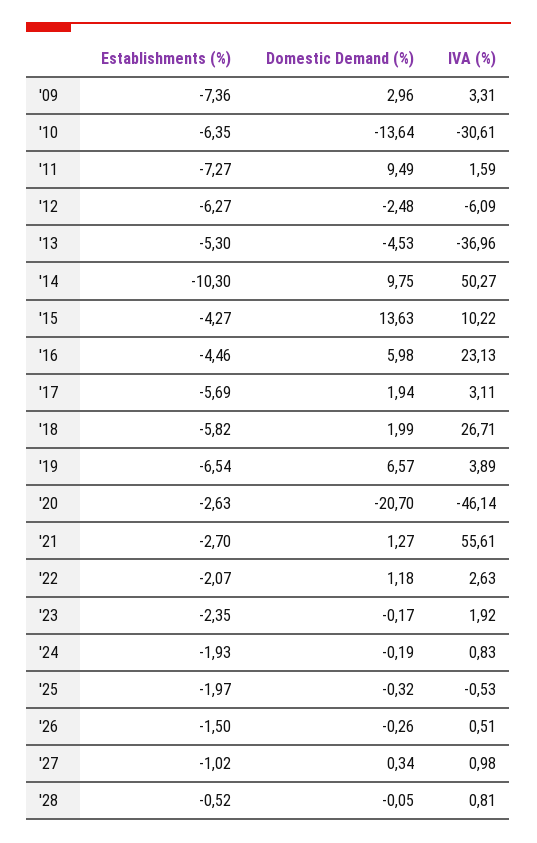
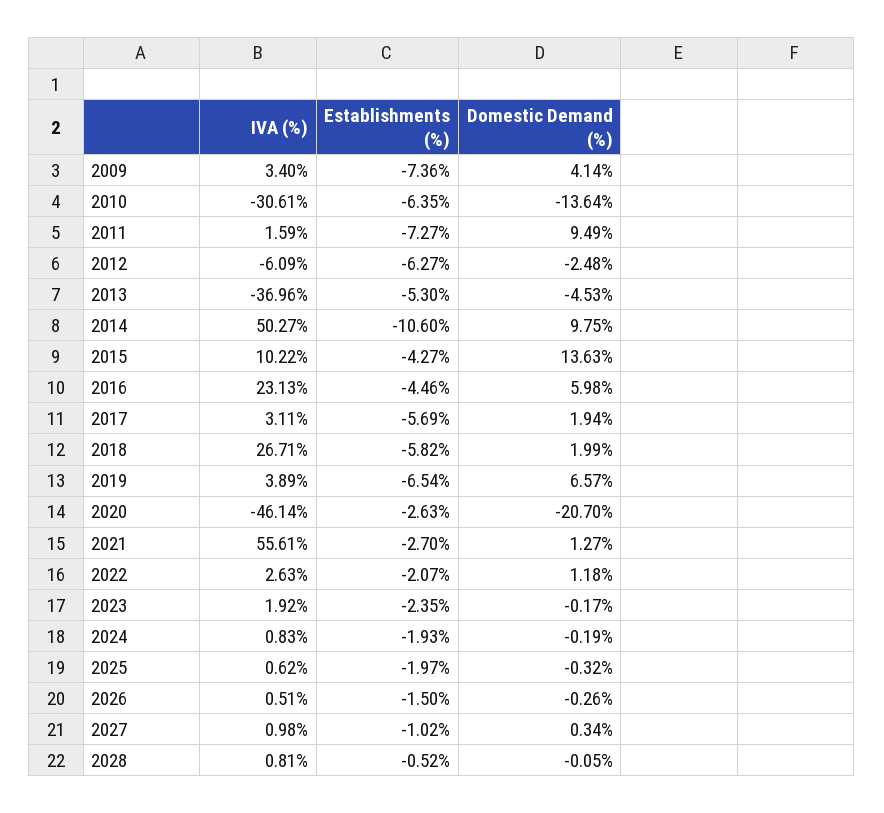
  {
    "Establishments (%)": {
      "'09": -7.36,
      "'10": -6.35,
      "'11": -7.27,
      "'12": -6.27,
      "'13": -5.3,
-     "'14": -10.3,
+     "'14": -10.6,
      "'15": -4.27,
      "'16": -4.46,
      "'17": -5.69,
      "'18": -5.82,
      "'19": -6.54,
      "'20": -2.63,
      "'21": -2.7,
      "'22": -2.07,
      "'23": -2.35,
      "'24": -1.93,
      "'25": -1.97,
      "'26": -1.5,
      "'27": -1.02,
      "'28": -0.52
    },
    "Domestic Demand (%)": {
-     "'09": 2.96,
+     "'09": 4.14,
      "'10": -13.64,
      "'11": 9.49,
      "'12": -2.48,
      "'13": -4.53,
      "'14": 9.75,
      "'15": 13.63,
      "'16": 5.98,
      "'17": 1.94,
      "'18": 1.99,
      "'19": 6.57,
      "'20": -20.7,
      "'21": 1.27,
      "'22": 1.18,
      "'23": -0.17,
      "'24": -0.19,
      "'25": -0.32,
      "'26": -0.26,
      "'27": 0.34,
      "'28": -0.05
    },
    "IVA (%)": {
-     "'09": 3.31,
+     "'09": 3.4,
      "'10": -30.61,
      "'11": 1.59,
      "'12": -6.09,
      "'13": -36.96,
      "'14": 50.27,
      "'15": 10.22,
      "'16": 23.13,
      "'17": 3.11,
      "'18": 26.71,
      "'19": 3.89,
      "'20": -46.14,
      "'21": 55.61,
      "'22": 2.63,
      "'23": 1.92,
      "'24": 0.83,
-     "'25": -0.53,
+     "'25": 0.62,
      "'26": 0.51,
      "'27": 0.98,
      "'28": 0.81
    }
  }

